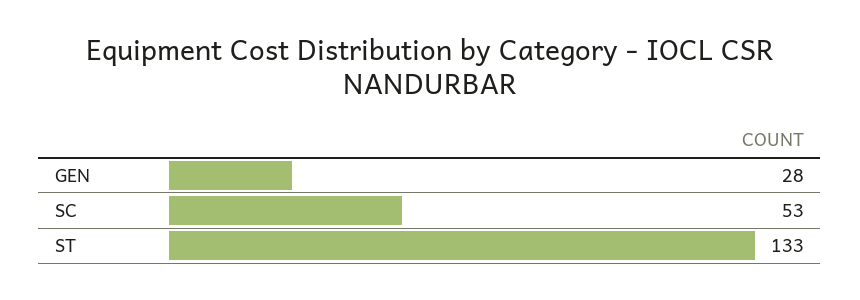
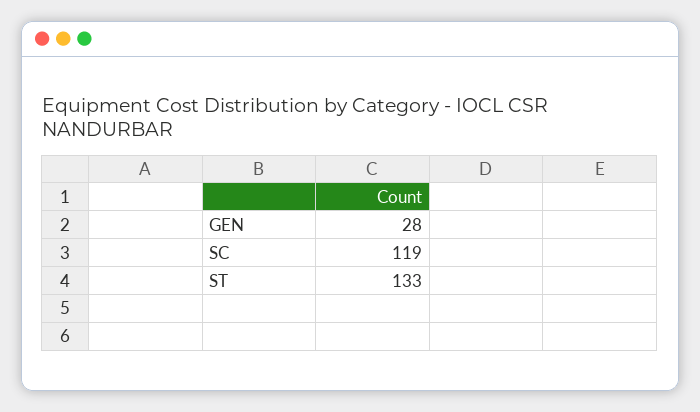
  {
    "GEN": 28,
-   "SC": 53,
+   "SC": 119,
    "ST": 133
  }

